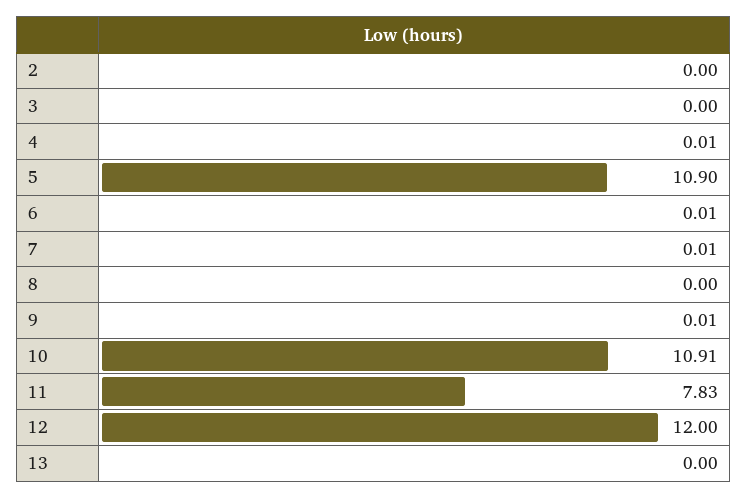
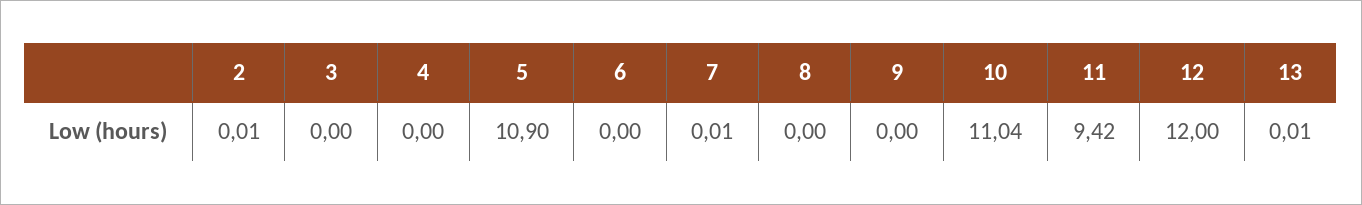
  {
-   "2": 0,
+   "2": 0.01,
    "3": 0,
-   "4": 0.01,
+   "4": 0,
    "5": 10.9,
-   "6": 0.01,
+   "6": 0,
    "7": 0.01,
    "8": 0,
-   "9": 0.01,
+   "9": 0,
-   "10": 10.91,
+   "10": 11.04,
-   "11": 7.83,
+   "11": 9.42,
    "12": 12,
-   "13": 0
+   "13": 0.01
  }

